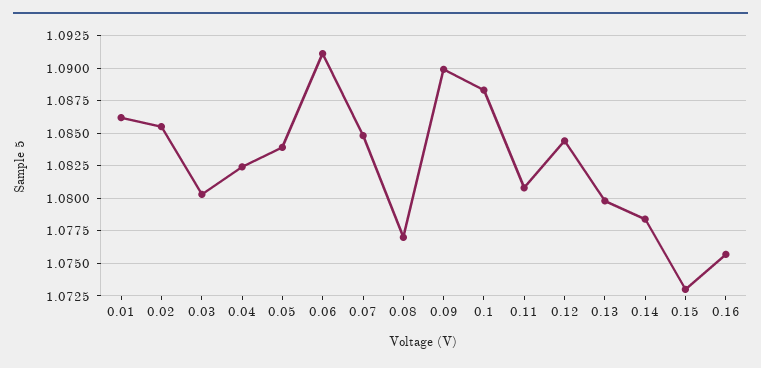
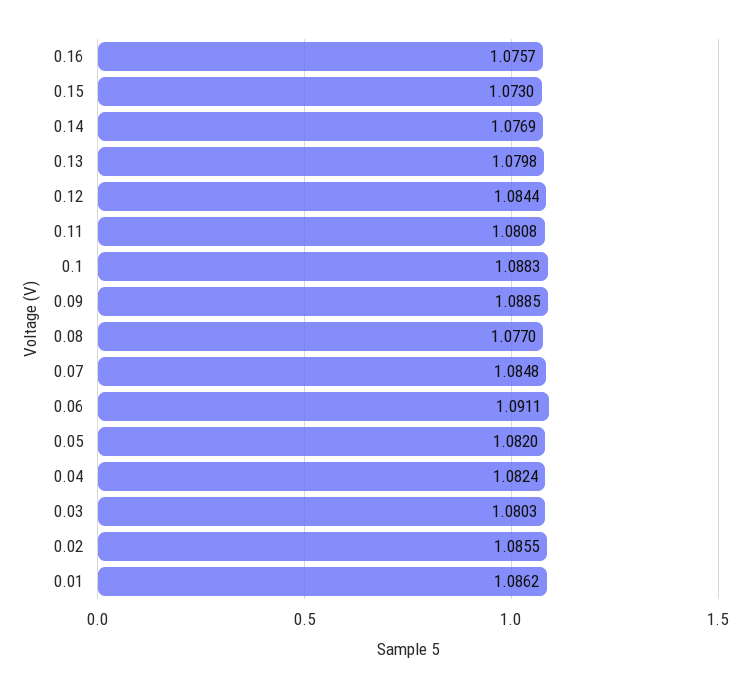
  {
    "0.01": 1.0862,
    "0.02": 1.0855,
    "0.03": 1.0803,
    "0.04": 1.0824,
-   "0.05": 1.084,
+   "0.05": 1.082,
    "0.06": 1.0911,
    "0.07": 1.0848,
    "0.08": 1.077,
-   "0.09": 1.09,
+   "0.09": 1.0885,
    "0.1": 1.0883,
    "0.11": 1.0808,
    "0.12": 1.0844,
    "0.13": 1.0798,
-   "0.14": 1.0785,
+   "0.14": 1.0769,
    "0.15": 1.073,
    "0.16": 1.0757
  }

